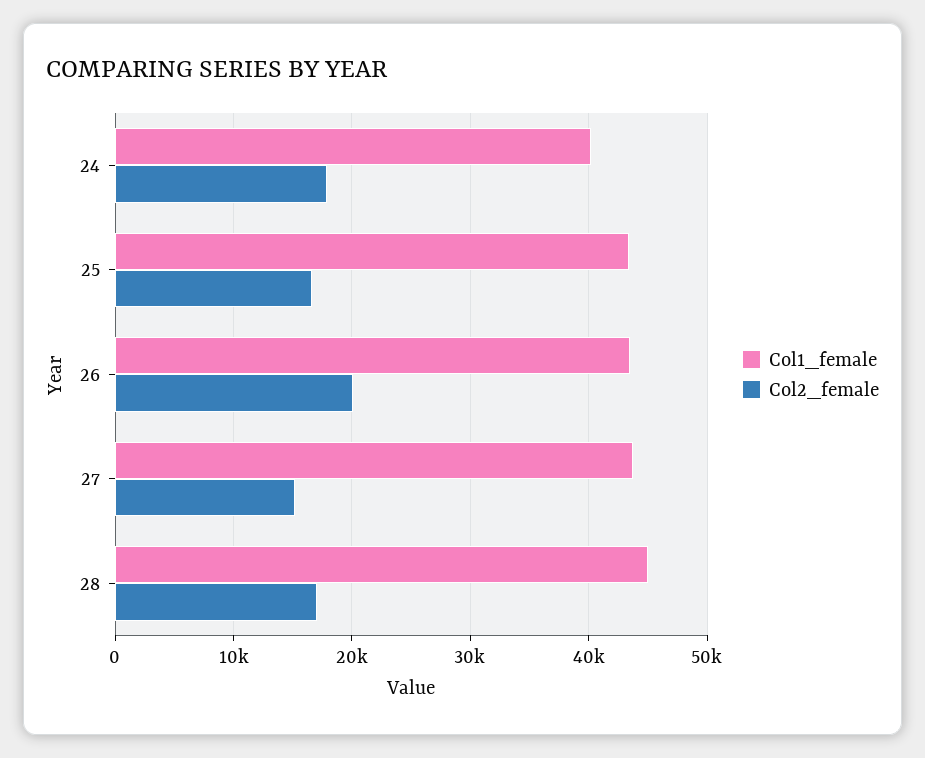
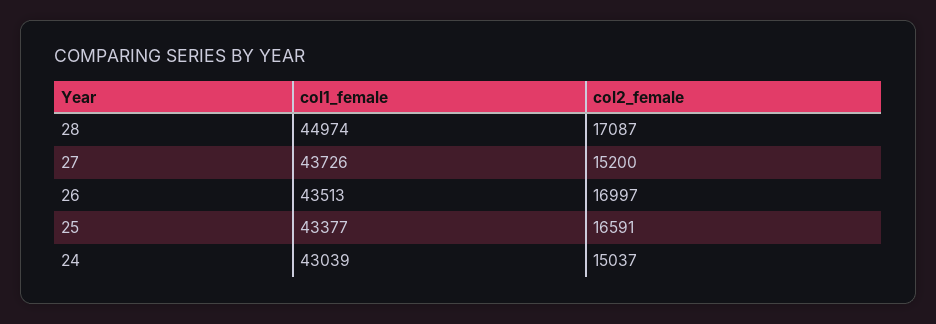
  {
    "Col1_female": {
-     "24": 40000,
+     "24": 43039,
      "25": 43377,
      "26": 43513,
      "27": 43726,
      "28": 44974
    },
    "Col2_female": {
-     "24": 18000,
+     "24": 15037,
      "25": 16591,
-     "26": 20000,
+     "26": 16997,
      "27": 15200,
      "28": 17087
    }
  }

